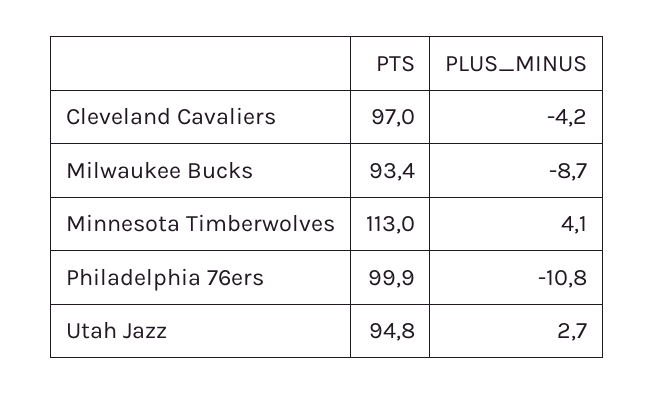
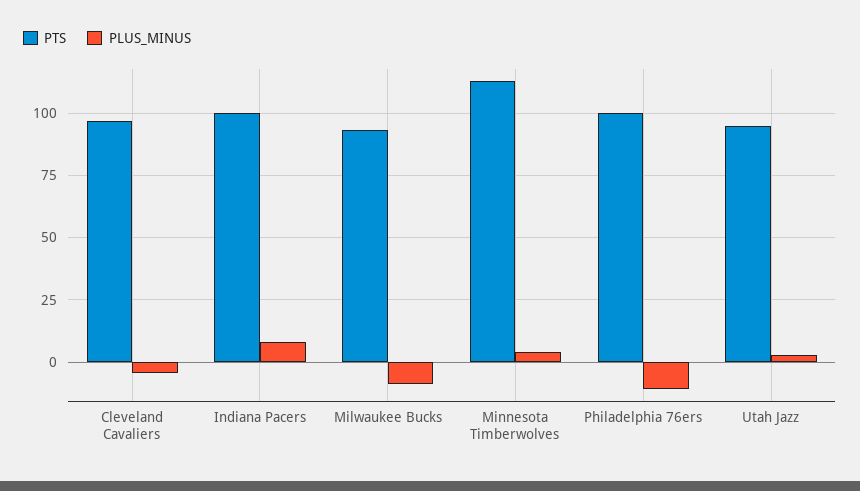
  {
    "PTS": {
      "Cleveland Cavaliers": 97,
      "Milwaukee Bucks": 93.4,
      "Minnesota Timberwolves": 113,
      "Philadelphia 76ers": 99.9,
-     "Utah Jazz": 94.8
+     "Utah Jazz": 94.8,
+     "Indiana Pacers": 100
    },
    "PLUS_MINUS": {
      "Cleveland Cavaliers": -4.2,
      "Milwaukee Bucks": -8.7,
      "Minnesota Timberwolves": 4.1,
      "Philadelphia 76ers": -10.8,
-     "Utah Jazz": 2.7
+     "Utah Jazz": 2.7,
+     "Indiana Pacers": 7.5
    }
  }

